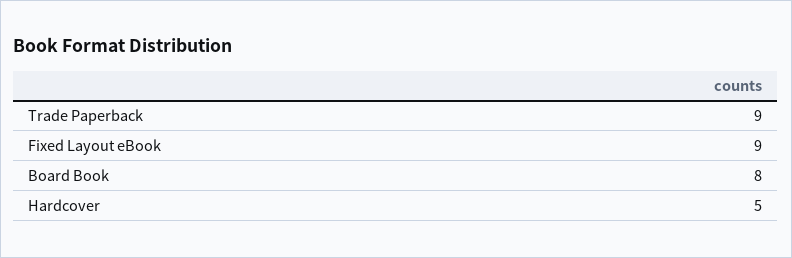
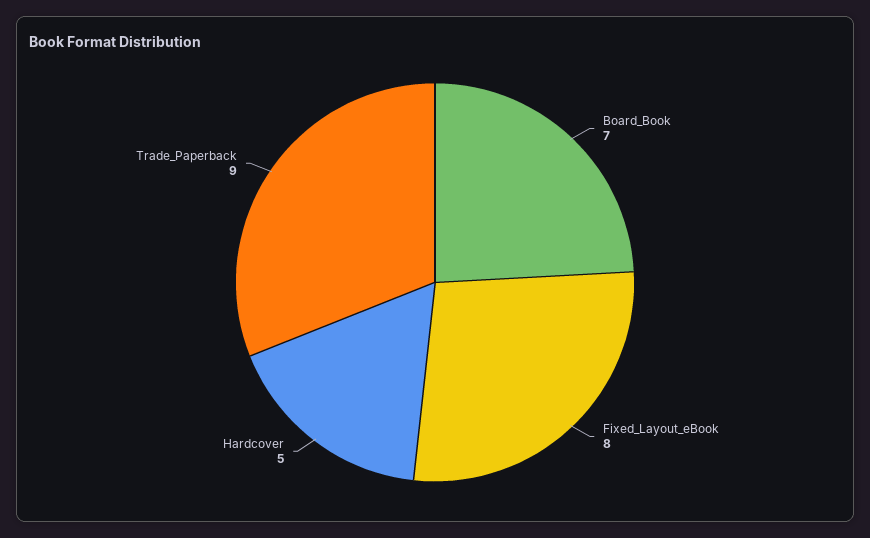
  {
    "Trade Paperback": 9,
-   "Fixed Layout eBook": 9,
+   "Fixed Layout eBook": 8,
-   "Board Book": 8,
+   "Board Book": 7,
    "Hardcover": 5
  }

